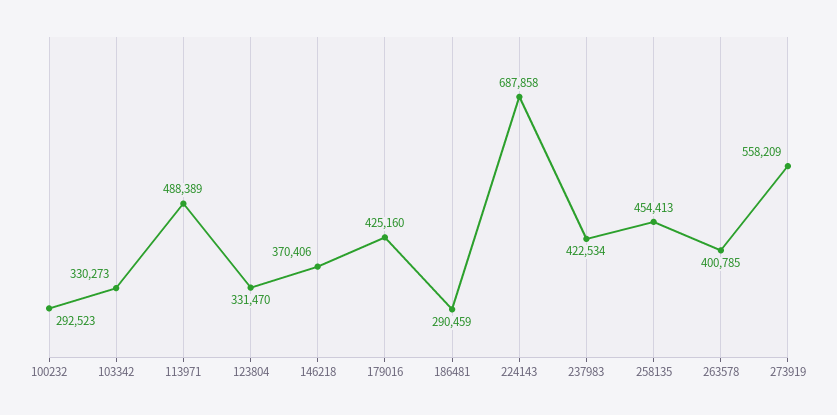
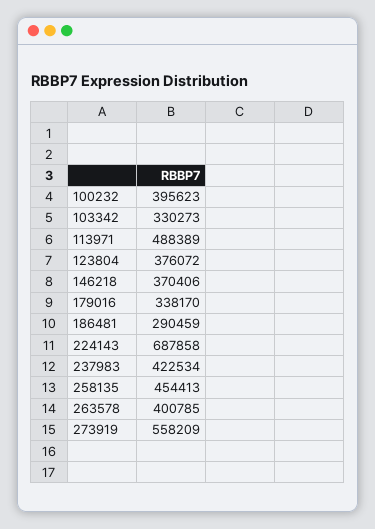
  {
-   "100232": 292523,
+   "100232": 395623,
    "103342": 330273,
    "113971": 488389,
-   "123804": 331470,
+   "123804": 376072,
    "146218": 370406,
-   "179016": 425160,
+   "179016": 338170,
    "186481": 290459,
    "224143": 687858,
    "237983": 422534,
    "258135": 454413,
    "263578": 400785,
    "273919": 558209
  }

